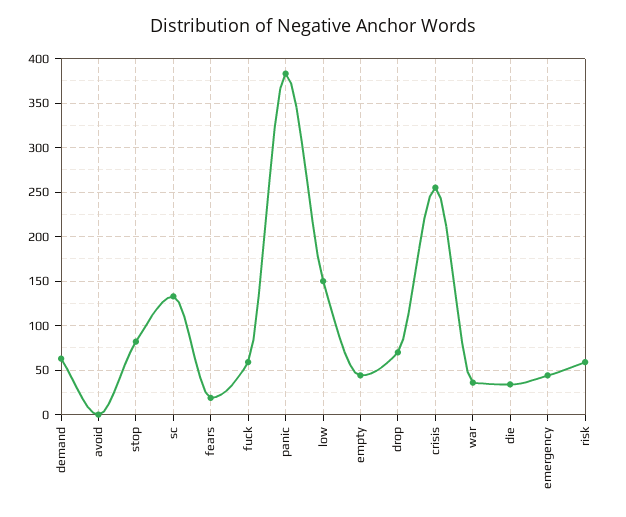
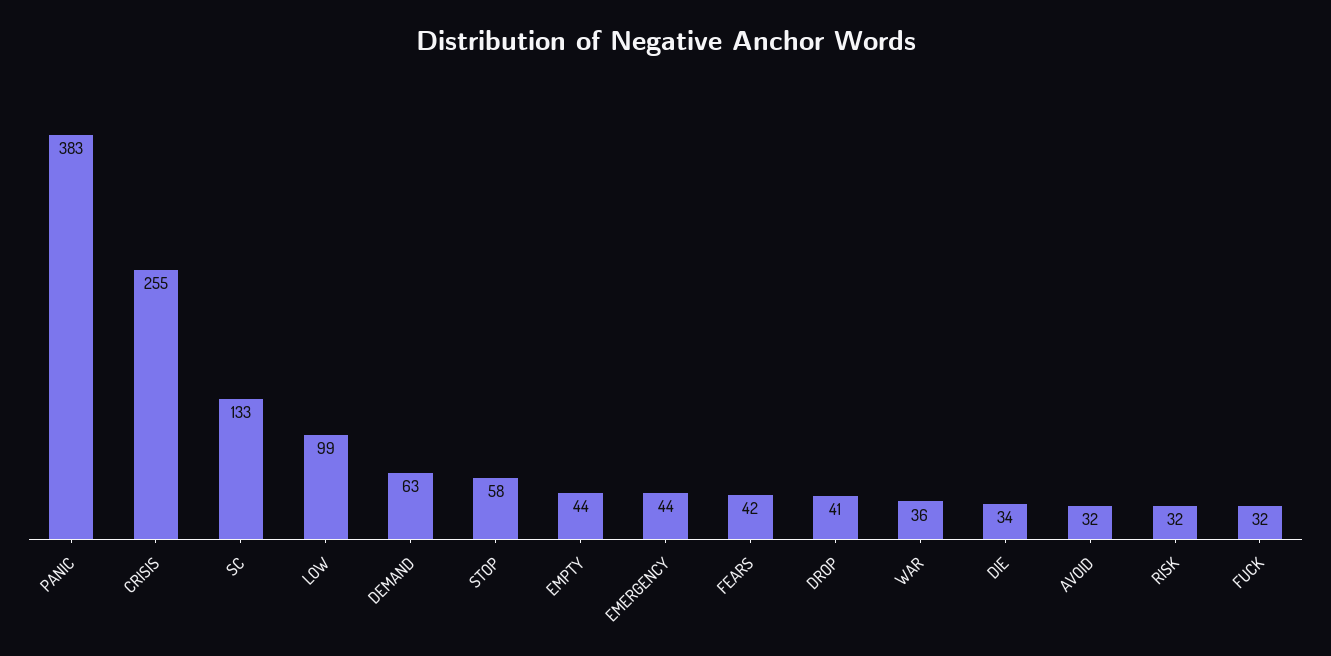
  {
    "demand": 63,
-   "avoid": 0,
+   "avoid": 32,
-   "stop": 80,
+   "stop": 58,
    "sc": 133,
-   "fears": 20,
+   "fears": 42,
-   "fuck": 60,
+   "fuck": 32,
    "panic": 383,
-   "low": 150,
+   "low": 99,
    "empty": 44,
-   "drop": 70,
+   "drop": 41,
    "crisis": 255,
    "war": 36,
    "die": 34,
    "emergency": 44,
-   "risk": 60
+   "risk": 32
  }

